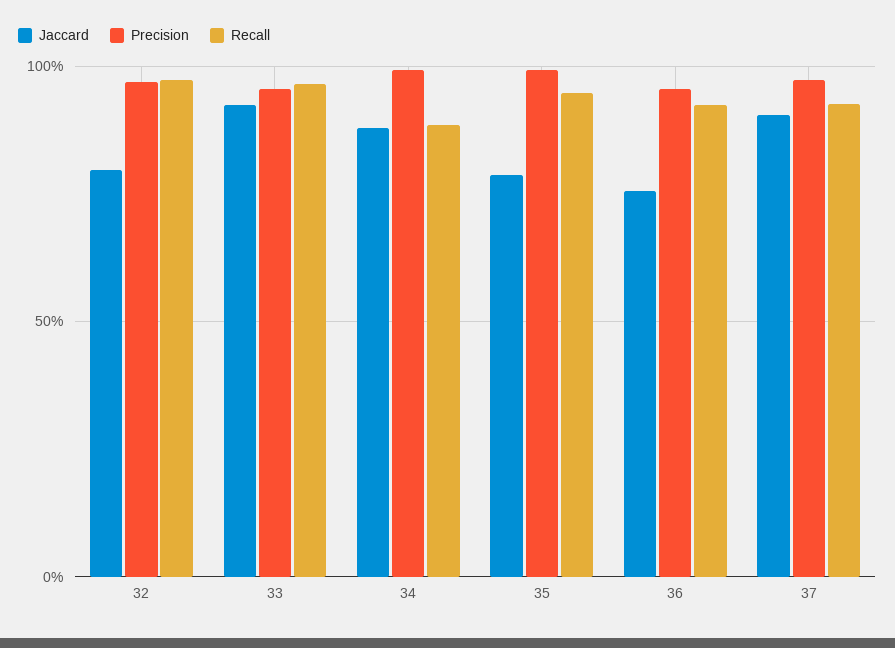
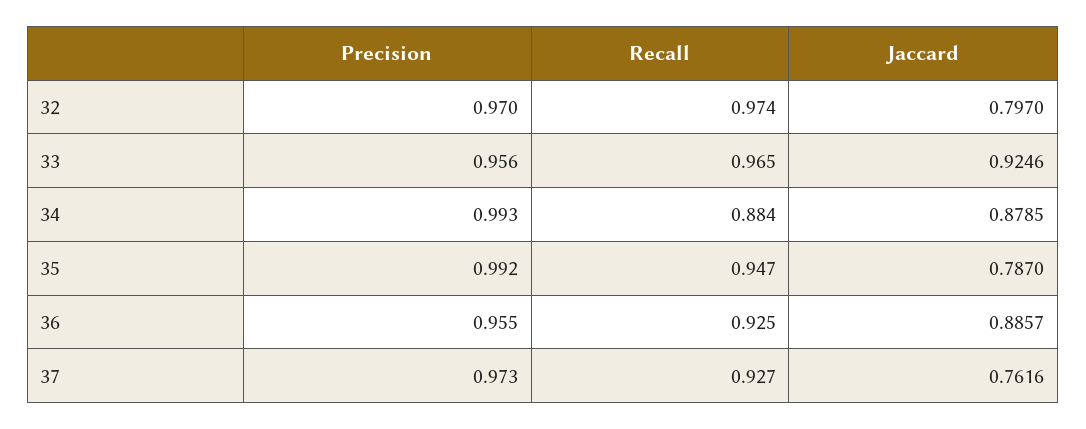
  {
    "Jaccard": {
      "32": 0.797,
      "33": 0.9246,
      "34": 0.8785,
      "35": 0.787,
-     "36": 0.75,
+     "36": 0.8857,
-     "37": 0.9
+     "37": 0.7616
    },
    "Precision": {
      "32": 0.97,
      "33": 0.956,
      "34": 0.993,
      "35": 0.992,
      "36": 0.955,
      "37": 0.973
    },
    "Recall": {
      "32": 0.974,
      "33": 0.965,
      "34": 0.884,
      "35": 0.947,
      "36": 0.925,
      "37": 0.927
    }
  }

